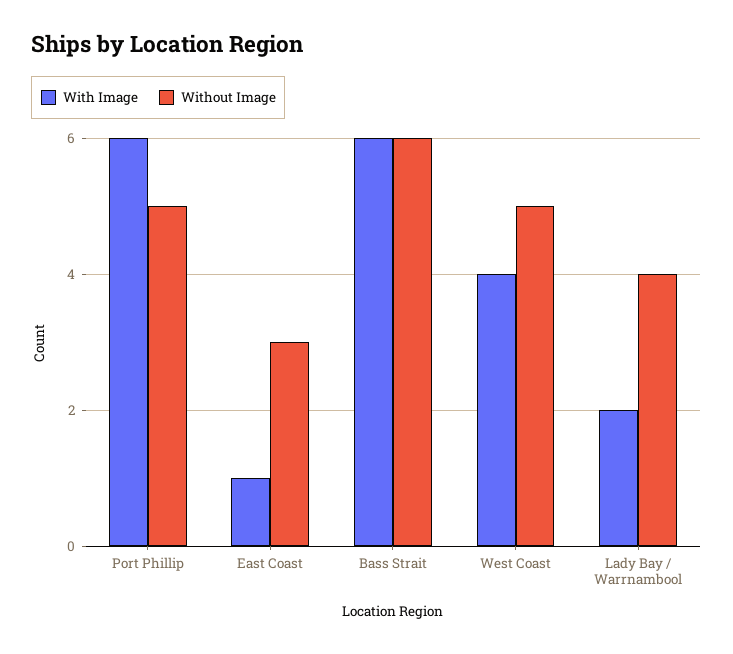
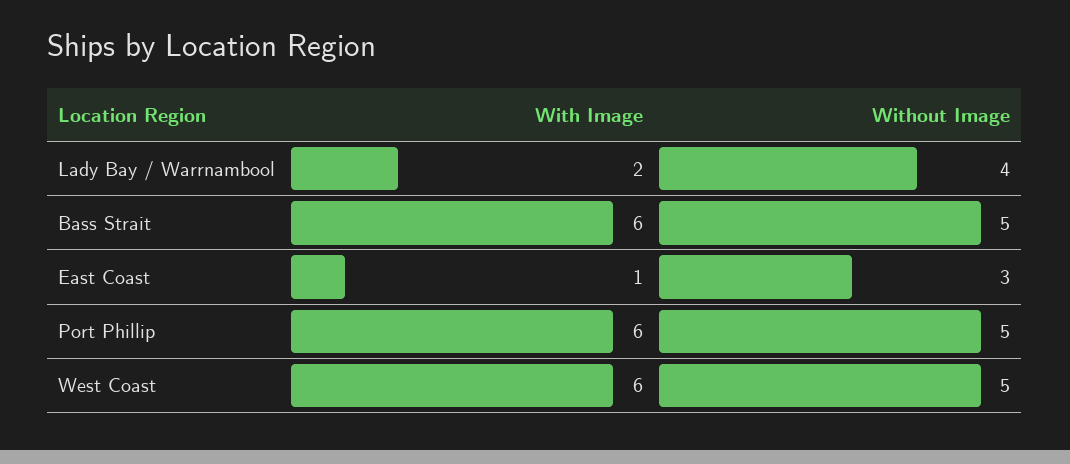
  {
    "With Image": {
      "Port Phillip": 6,
      "East Coast": 1,
      "Bass Strait": 6,
-     "West Coast": 4,
+     "West Coast": 6,
      "Lady Bay / Warrnambool": 2
    },
    "Without Image": {
      "Port Phillip": 5,
      "East Coast": 3,
-     "Bass Strait": 6,
+     "Bass Strait": 5,
      "West Coast": 5,
      "Lady Bay / Warrnambool": 4
    }
  }

